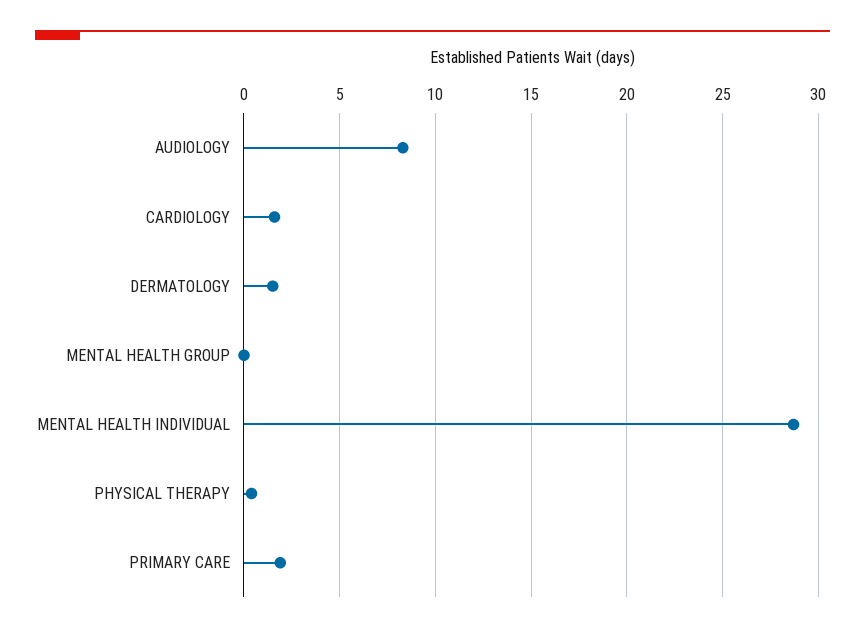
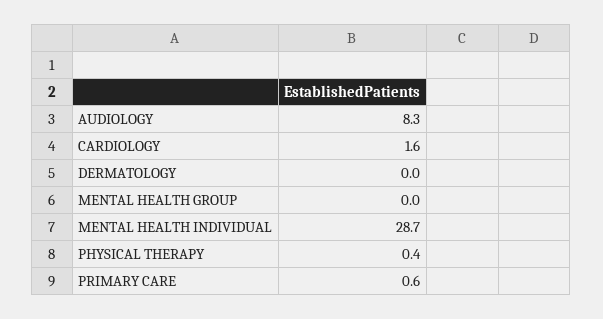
  {
    "AUDIOLOGY": 8.3,
    "CARDIOLOGY": 1.6,
-   "DERMATOLOGY": 1.5,
+   "DERMATOLOGY": 0,
    "MENTAL HEALTH GROUP": 0,
    "MENTAL HEALTH INDIVIDUAL": 28.7,
    "PHYSICAL THERAPY": 0.4,
-   "PRIMARY CARE": 2
+   "PRIMARY CARE": 0.6
  }

